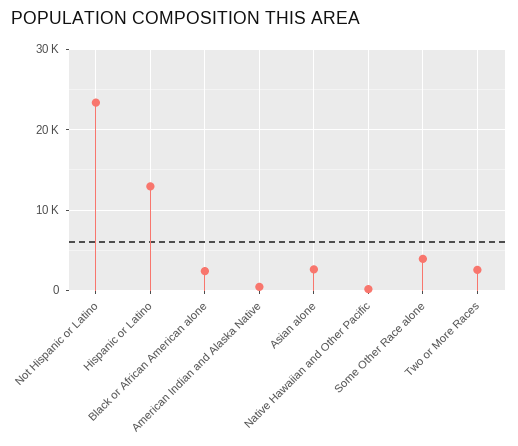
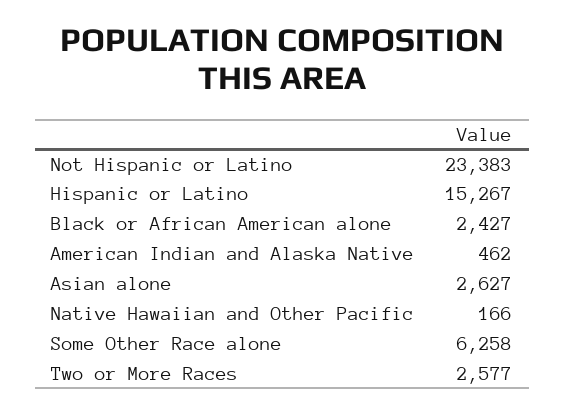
  {
    "Not Hispanic or Latino": 23383,
-   "Hispanic or Latino": 13000,
+   "Hispanic or Latino": 15267,
    "Black or African American alone": 2427,
    "American Indian and Alaska Native": 462,
    "Asian alone": 2627,
    "Native Hawaiian and Other Pacific": 166,
-   "Some Other Race alone": 4000,
+   "Some Other Race alone": 6258,
    "Two or More Races": 2577
  }

